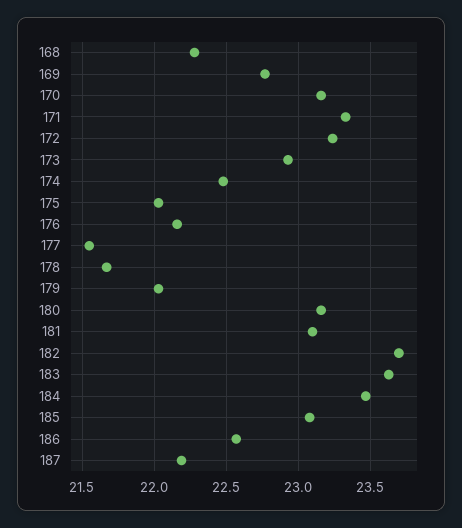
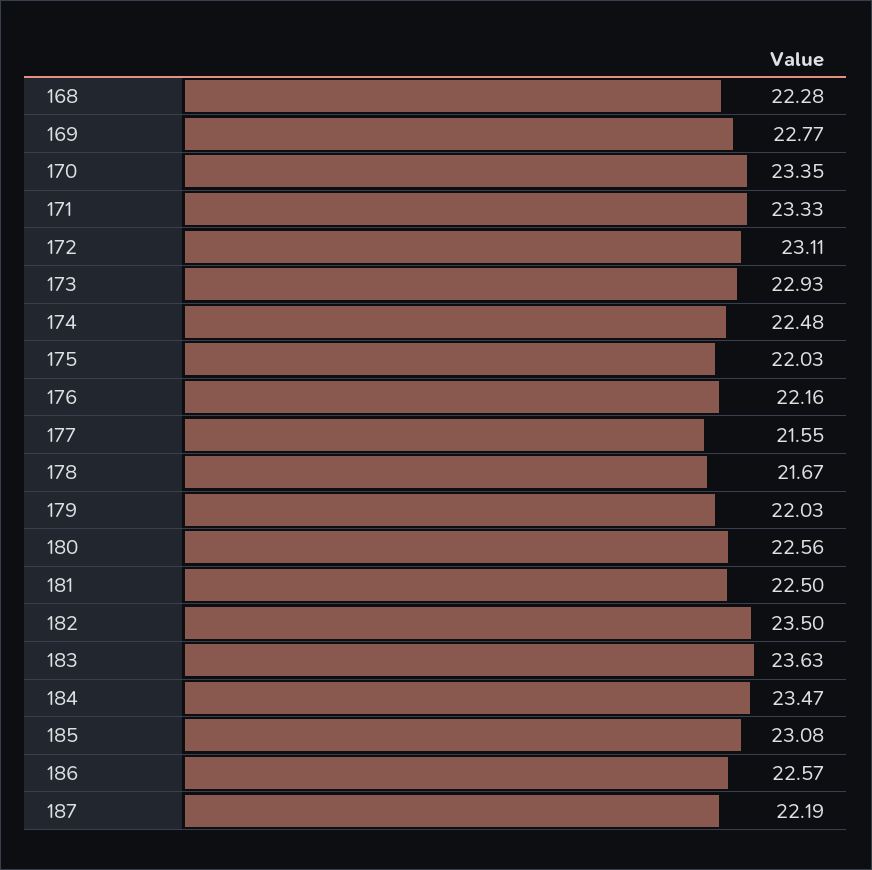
  {
    "168": 22.28,
    "169": 22.77,
-   "170": 23.15,
+   "170": 23.35,
    "171": 23.33,
-   "172": 23.25,
+   "172": 23.11,
    "173": 22.93,
    "174": 22.48,
    "175": 22.03,
    "176": 22.16,
    "177": 21.55,
    "178": 21.67,
    "179": 22.03,
-   "180": 23.15,
+   "180": 22.56,
-   "181": 23.1,
+   "181": 22.5,
-   "182": 23.7,
+   "182": 23.5,
    "183": 23.63,
    "184": 23.47,
    "185": 23.08,
    "186": 22.57,
    "187": 22.19
  }

